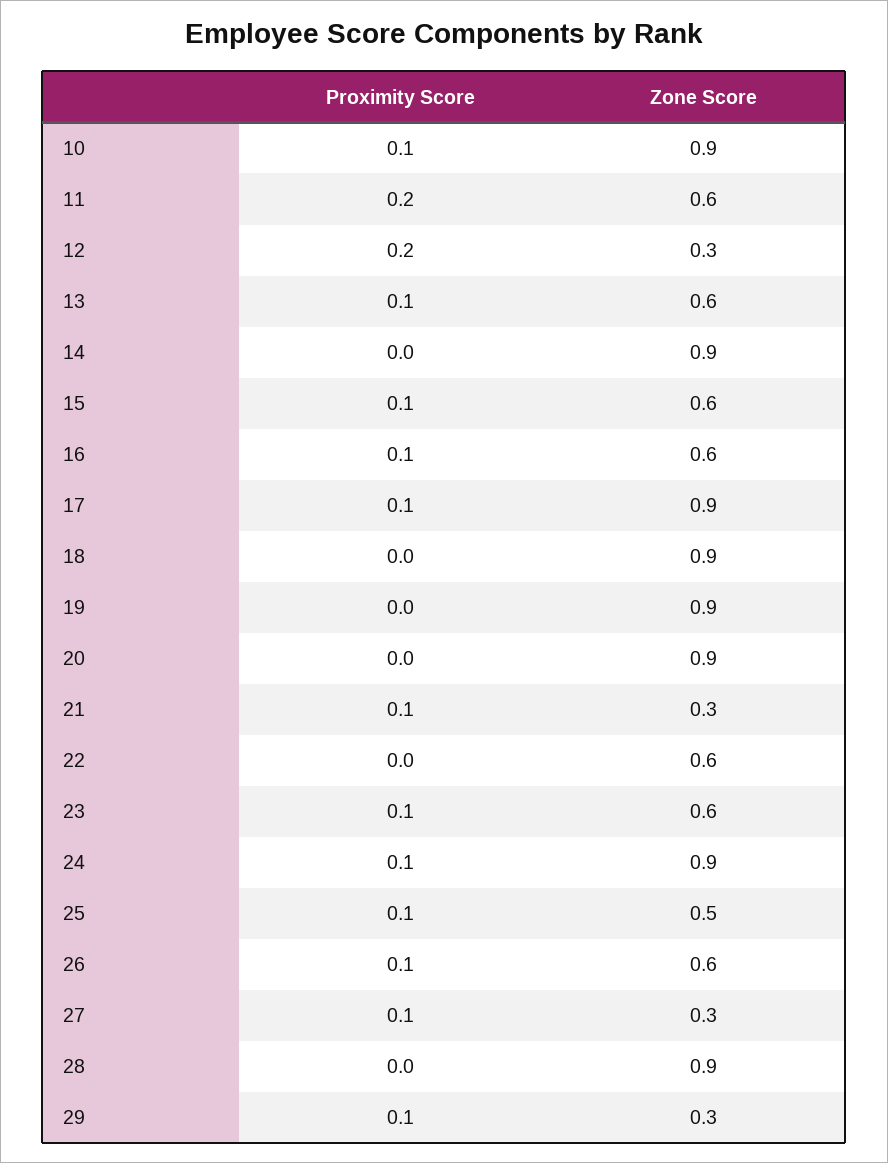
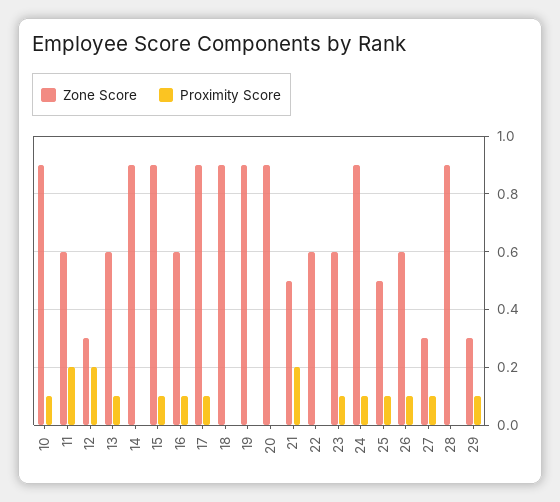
  {
    "Proximity Score": {
      "10": 0.1,
      "11": 0.2,
      "12": 0.2,
      "13": 0.1,
      "14": 0,
      "15": 0.1,
      "16": 0.1,
      "17": 0.1,
      "18": 0,
      "19": 0,
      "20": 0,
-     "21": 0.1,
+     "21": 0.2,
      "22": 0,
      "23": 0.1,
      "24": 0.1,
      "25": 0.1,
      "26": 0.1,
      "27": 0.1,
      "28": 0,
      "29": 0.1
    },
    "Zone Score": {
      "10": 0.9,
      "11": 0.6,
      "12": 0.3,
      "13": 0.6,
      "14": 0.9,
-     "15": 0.6,
+     "15": 0.9,
      "16": 0.6,
      "17": 0.9,
      "18": 0.9,
      "19": 0.9,
      "20": 0.9,
-     "21": 0.3,
+     "21": 0.5,
      "22": 0.6,
      "23": 0.6,
      "24": 0.9,
      "25": 0.5,
      "26": 0.6,
      "27": 0.3,
      "28": 0.9,
      "29": 0.3
    }
  }

